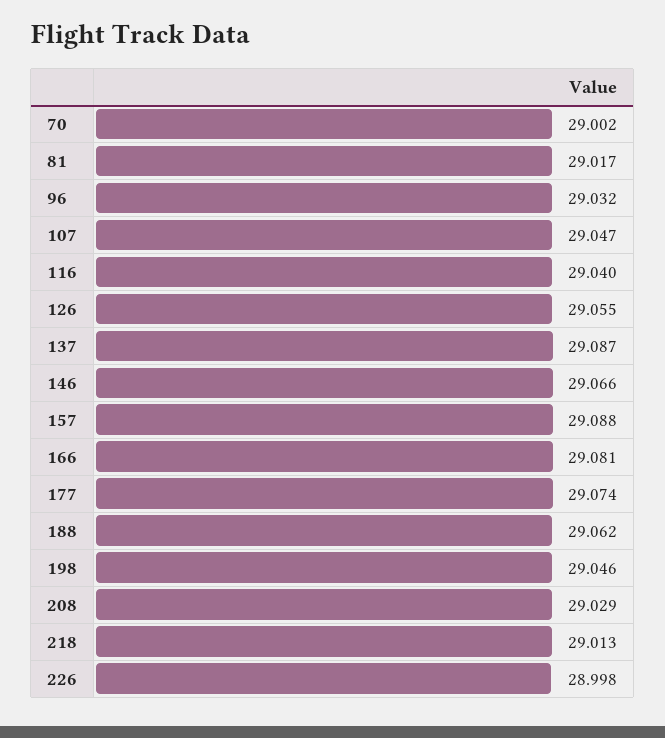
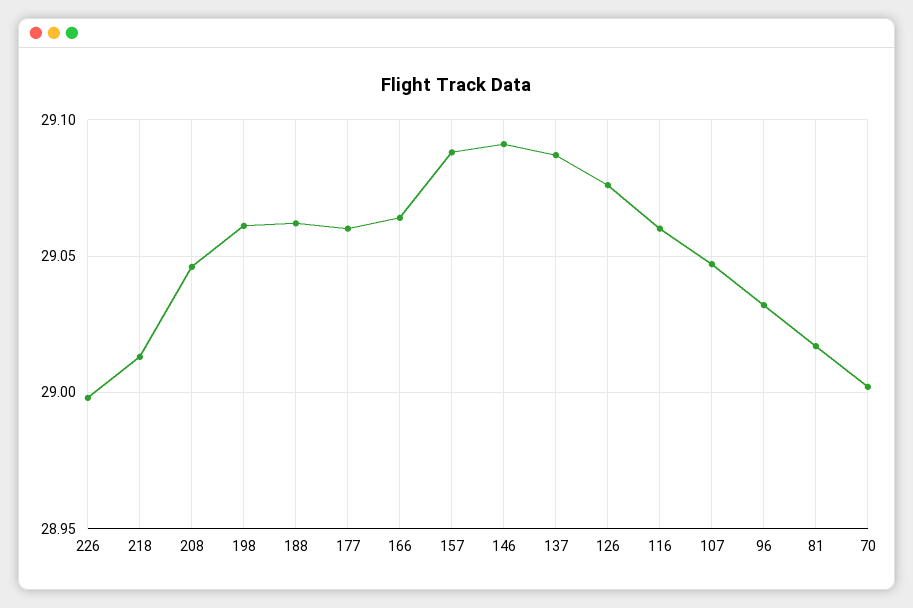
  {
    "70": 29.002,
    "81": 29.017,
    "96": 29.032,
    "107": 29.047,
-   "116": 29.04,
+   "116": 29.06,
-   "126": 29.055,
+   "126": 29.075,
    "137": 29.087,
-   "146": 29.066,
+   "146": 29.09,
    "157": 29.088,
-   "166": 29.081,
+   "166": 29.065,
-   "177": 29.074,
+   "177": 29.06,
    "188": 29.062,
-   "198": 29.046,
+   "198": 29.06,
-   "208": 29.029,
+   "208": 29.045,
    "218": 29.013,
    "226": 28.998
  }

